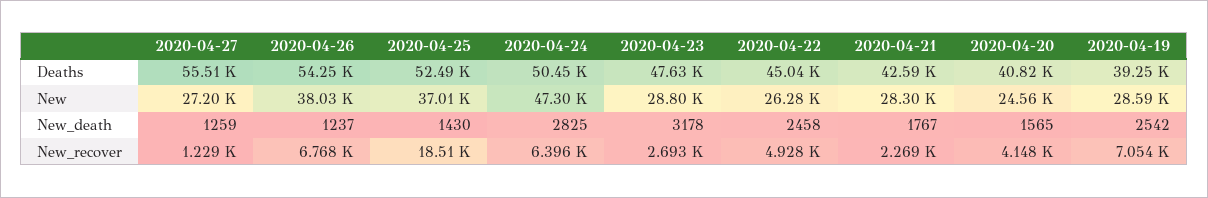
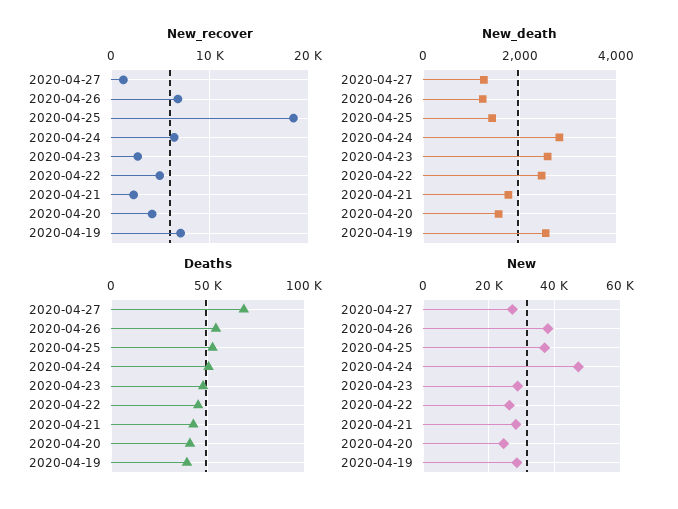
  {
    "Deaths": {
-     "2020-04-27": 55510,
+     "2020-04-27": 70000,
      "2020-04-26": 54250,
      "2020-04-25": 52490,
      "2020-04-24": 50450,
      "2020-04-23": 47630,
      "2020-04-22": 45040,
      "2020-04-21": 42590,
      "2020-04-20": 40820,
      "2020-04-19": 39250
    },
    "New": {
      "2020-04-27": 27200,
      "2020-04-26": 38030,
      "2020-04-25": 37010,
      "2020-04-24": 47300,
      "2020-04-23": 28800,
      "2020-04-22": 26280,
      "2020-04-21": 28300,
      "2020-04-20": 24560,
      "2020-04-19": 28590
    },
    "New_death": {
      "2020-04-27": 1259,
      "2020-04-26": 1237,
      "2020-04-25": 1430,
      "2020-04-24": 2825,
-     "2020-04-23": 3178,
+     "2020-04-23": 2600,
      "2020-04-22": 2458,
      "2020-04-21": 1767,
      "2020-04-20": 1565,
      "2020-04-19": 2542
    },
    "New_recover": {
      "2020-04-27": 1229,
      "2020-04-26": 6768,
      "2020-04-25": 18510,
      "2020-04-24": 6396,
      "2020-04-23": 2693,
      "2020-04-22": 4928,
      "2020-04-21": 2269,
      "2020-04-20": 4148,
      "2020-04-19": 7054
    }
  }

